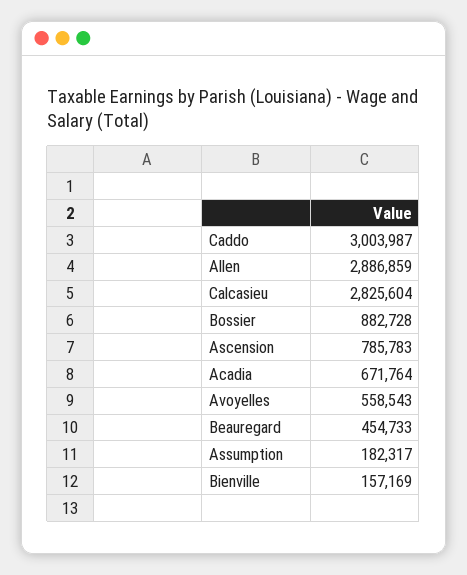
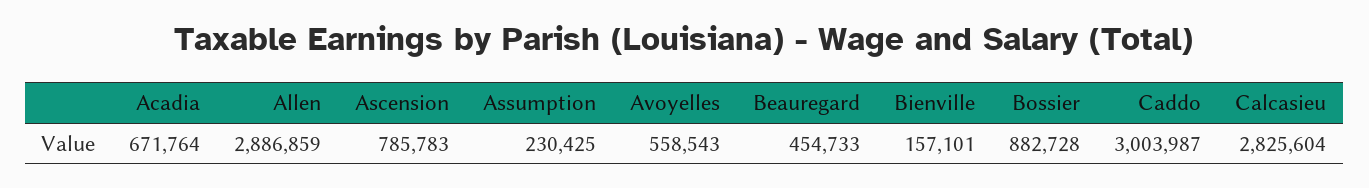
  {
    "Caddo": 3003987,
    "Allen": 2886859,
    "Calcasieu": 2825604,
    "Bossier": 882728,
    "Ascension": 785783,
    "Acadia": 671764,
    "Avoyelles": 558543,
    "Beauregard": 454733,
-   "Assumption": 182317,
+   "Assumption": 230425,
-   "Bienville": 157169
+   "Bienville": 157101
  }

